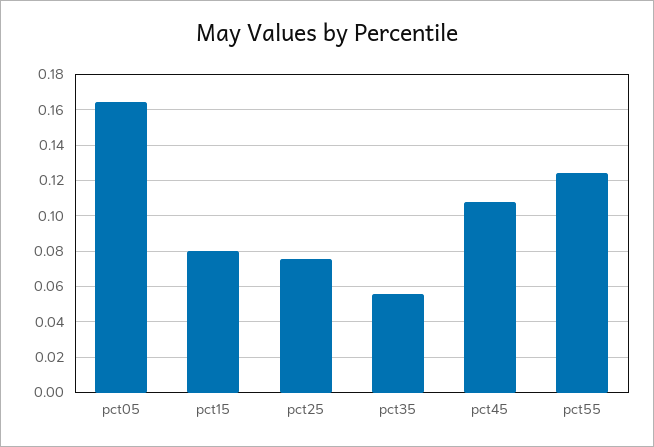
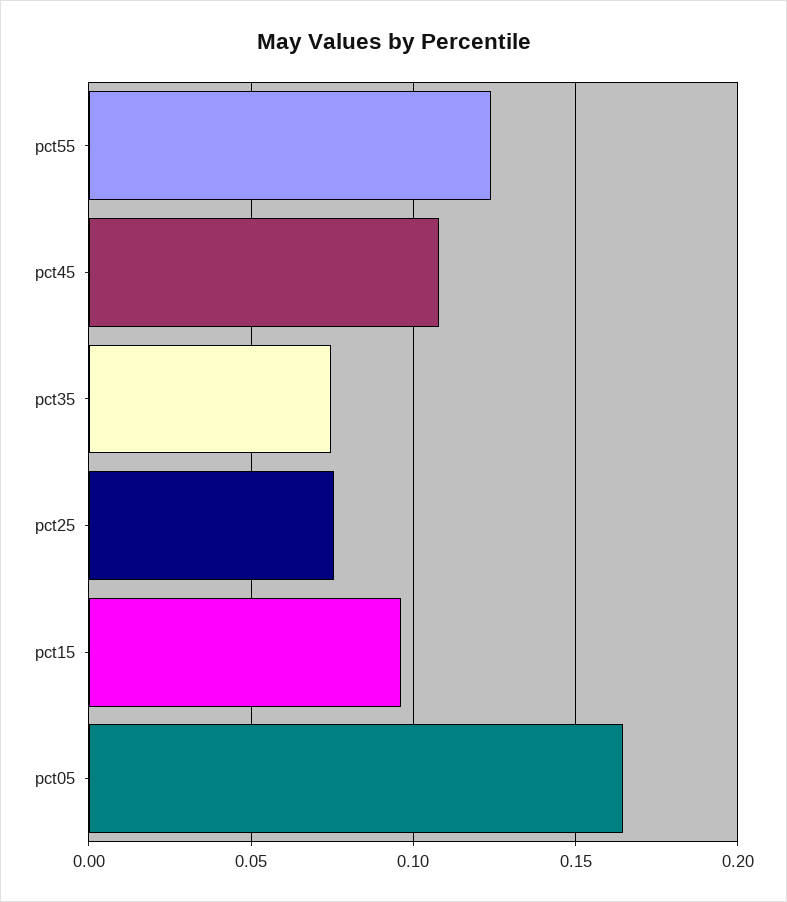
  {
    "pct05": 0.165,
-   "pct15": 0.08,
+   "pct15": 0.095,
    "pct25": 0.075,
-   "pct35": 0.055,
+   "pct35": 0.075,
    "pct45": 0.11,
    "pct55": 0.125
  }

